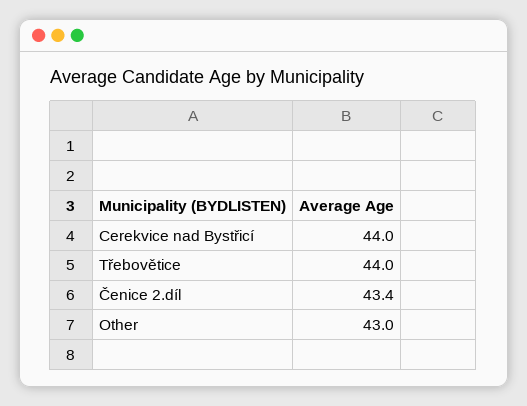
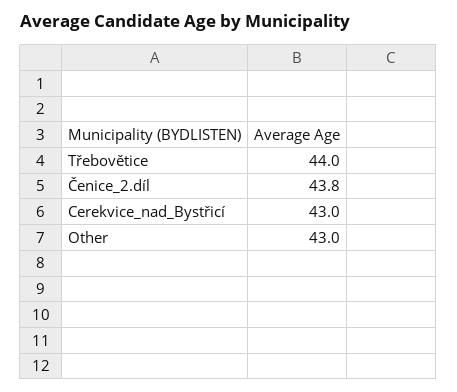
  {
-   "Cerekvice nad Bystřicí": 44,
+   "Cerekvice nad Bystřicí": 43,
    "Třebovětice": 44,
-   "Čenice 2.díl": 43.4,
+   "Čenice 2.díl": 43.8,
    "Other": 43
  }

